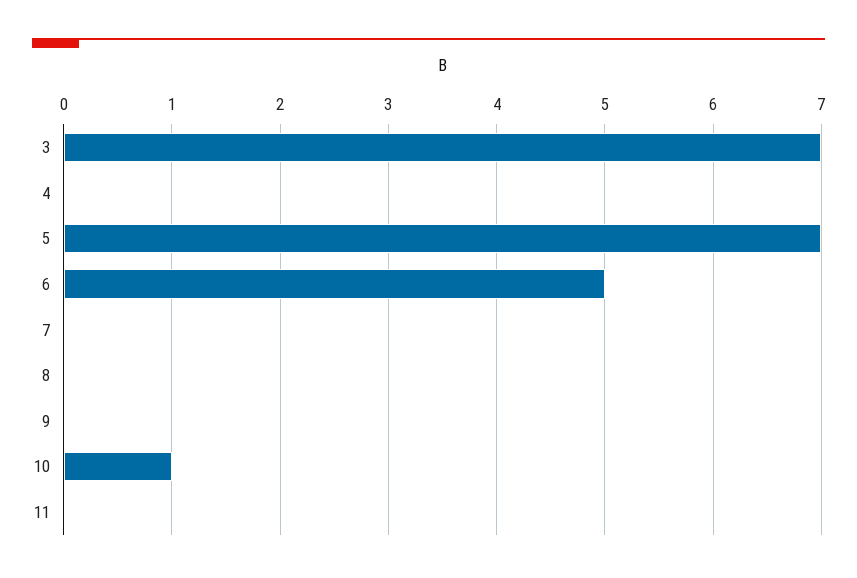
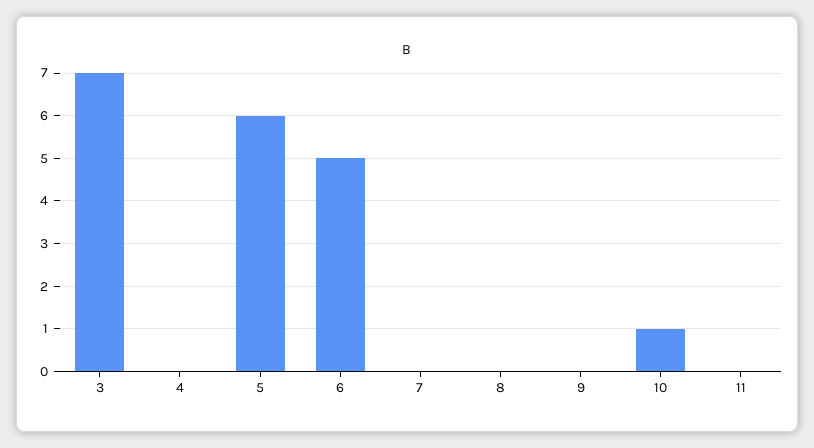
  {
    "3": 7,
    "4": 0,
-   "5": 7,
+   "5": 6,
    "6": 5,
    "7": 0,
    "8": 0,
    "9": 0,
    "10": 1,
    "11": 0
  }

